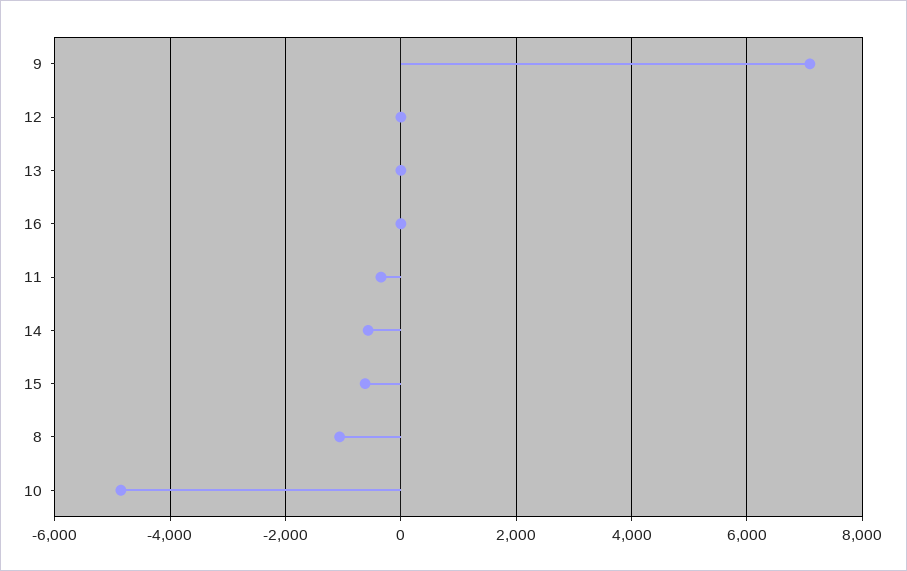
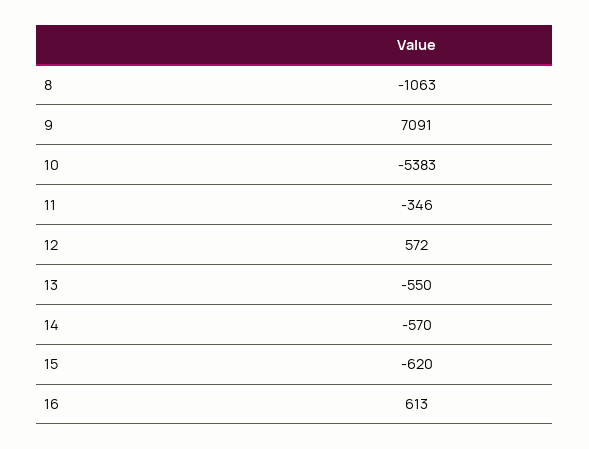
  {
    "9": 7091,
-   "12": 0,
+   "12": 572,
-   "13": 0,
+   "13": -550,
-   "16": 0,
+   "16": 613,
    "11": -346,
    "14": -570,
    "15": -620,
    "8": -1063,
-   "10": -4800
+   "10": -5383
  }

